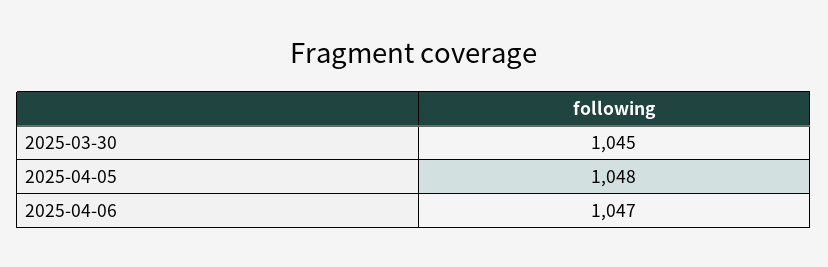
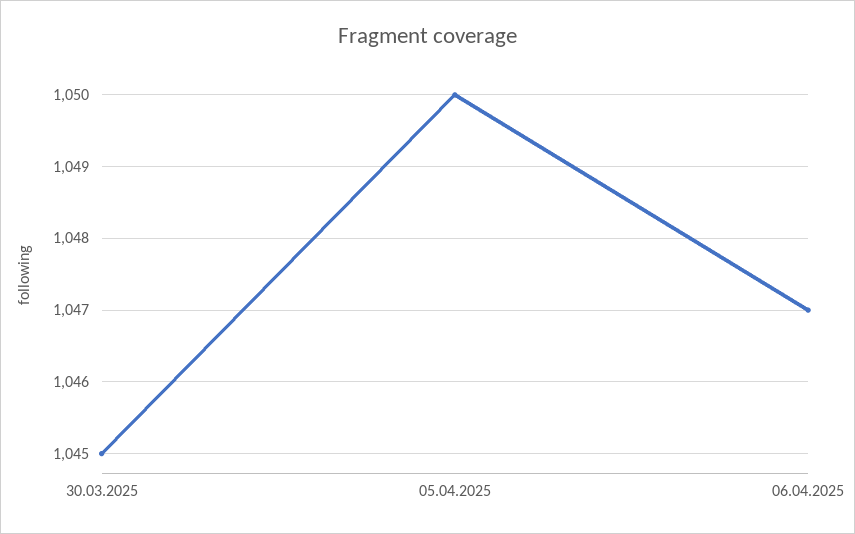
  {
    "2025-03-30": 1045,
-   "2025-04-05": 1048,
+   "2025-04-05": 1050,
    "2025-04-06": 1047
  }

